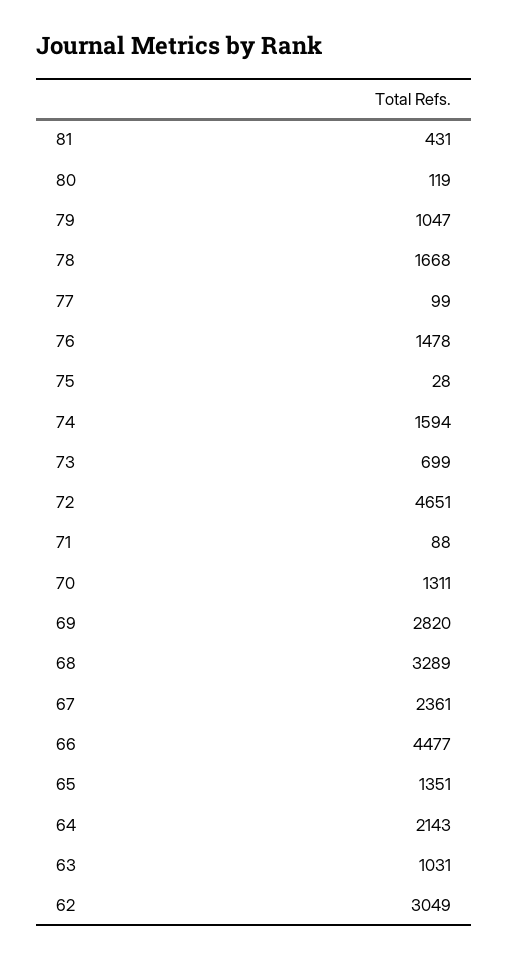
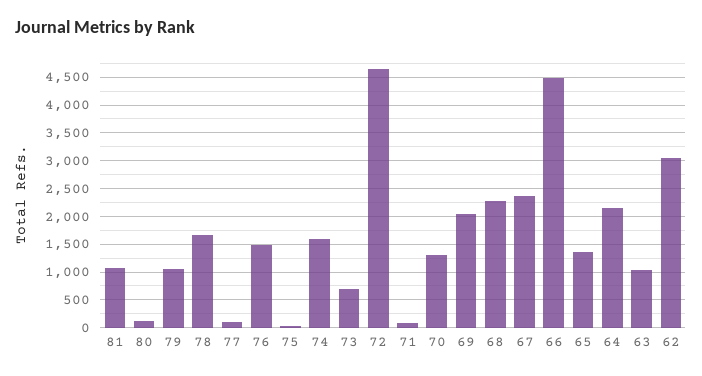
  {
-   "81": 431,
+   "81": 1000,
    "80": 119,
    "79": 1047,
    "78": 1668,
    "77": 99,
    "76": 1478,
    "75": 28,
    "74": 1594,
    "73": 699,
    "72": 4651,
    "71": 88,
    "70": 1311,
-   "69": 2820,
+   "69": 2000,
-   "68": 3289,
+   "68": 2250,
    "67": 2361,
    "66": 4477,
    "65": 1351,
    "64": 2143,
    "63": 1031,
    "62": 3049
  }

